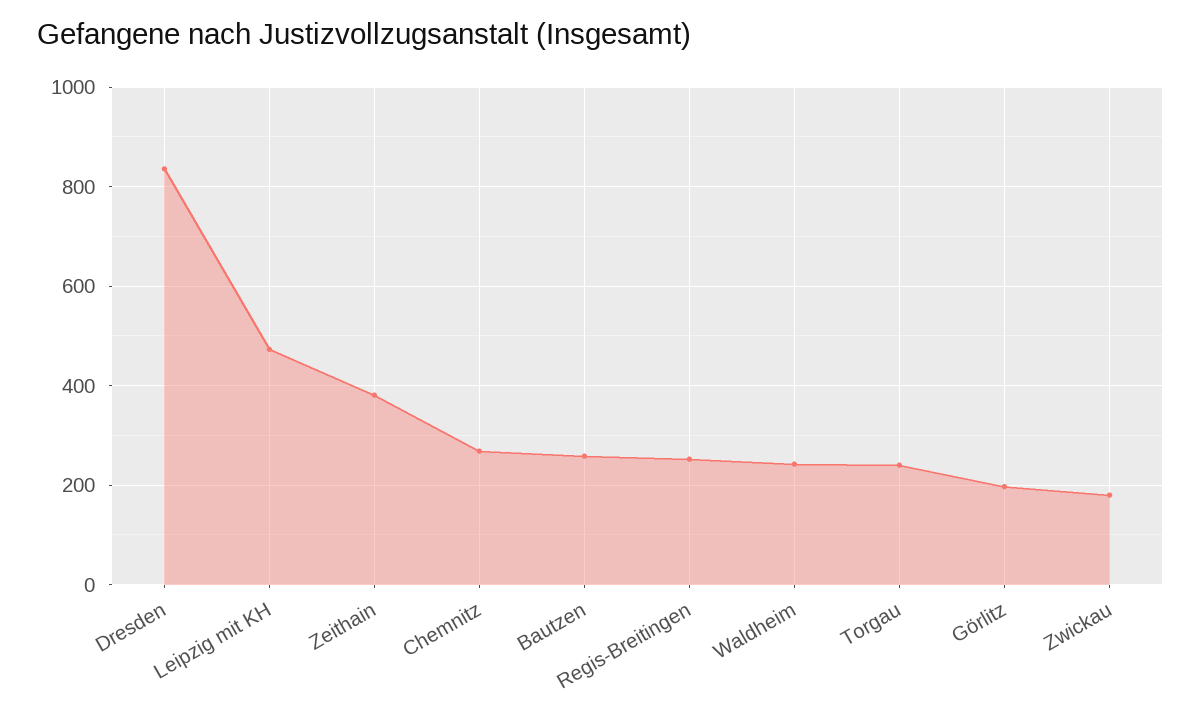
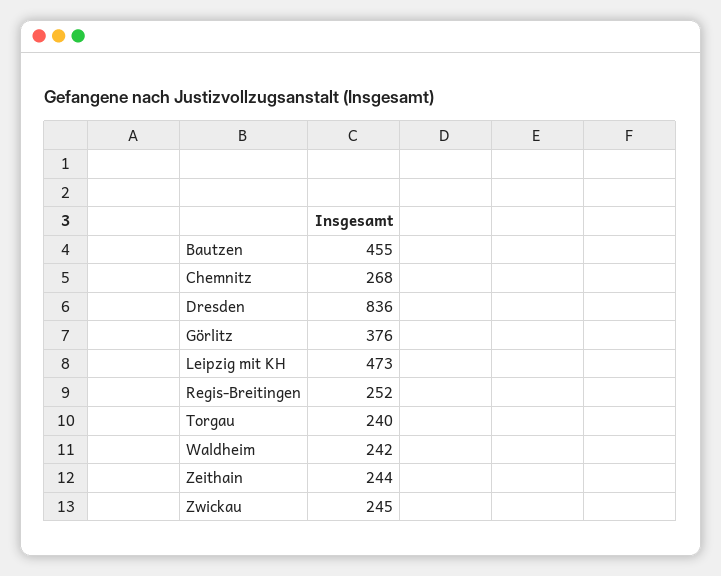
  {
    "Dresden": 836,
    "Leipzig mit KH": 473,
-   "Zeithain": 380,
+   "Zeithain": 244,
    "Chemnitz": 268,
-   "Bautzen": 260,
+   "Bautzen": 455,
    "Regis-Breitingen": 252,
    "Waldheim": 242,
    "Torgau": 240,
-   "Görlitz": 200,
+   "Görlitz": 376,
-   "Zwickau": 180
+   "Zwickau": 245
  }

